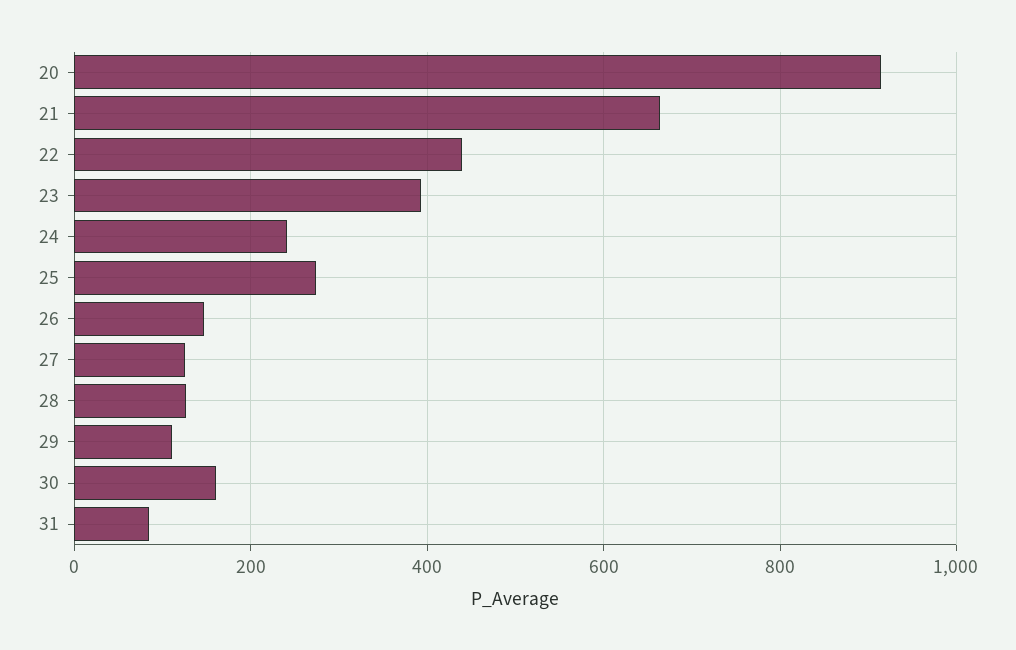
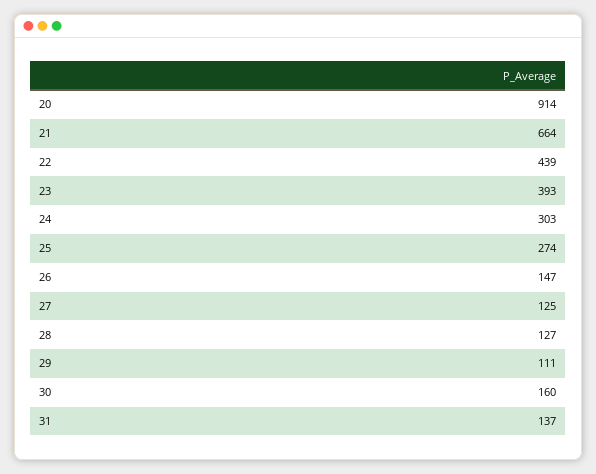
  {
    "20": 914,
    "21": 664,
    "22": 439,
    "23": 393,
-   "24": 240,
+   "24": 303,
    "25": 274,
    "26": 147,
    "27": 125,
    "28": 127,
    "29": 111,
    "30": 160,
-   "31": 80
+   "31": 137
  }

